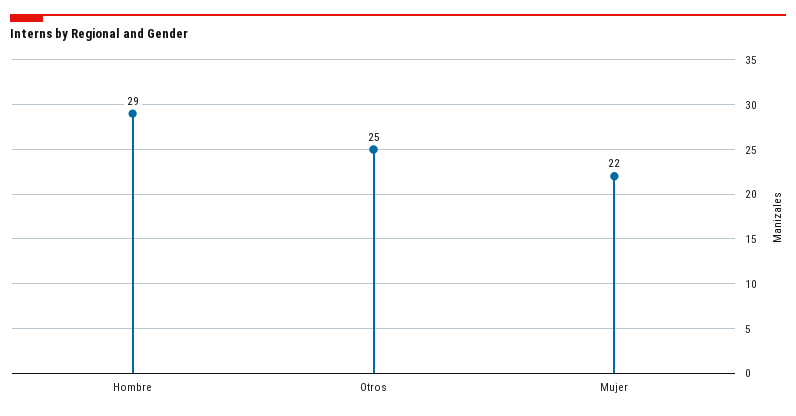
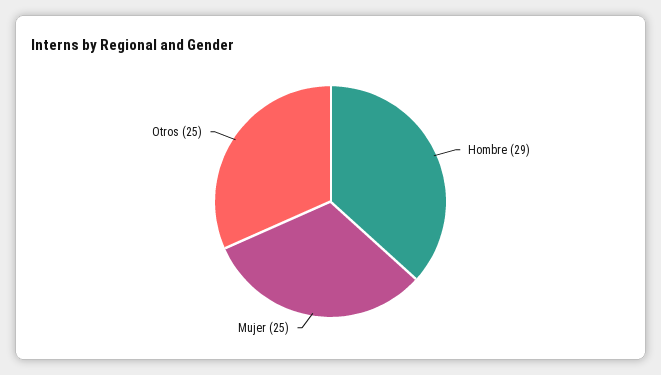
  {
    "Hombre": 29,
    "Otros": 25,
-   "Mujer": 22
+   "Mujer": 25
  }

